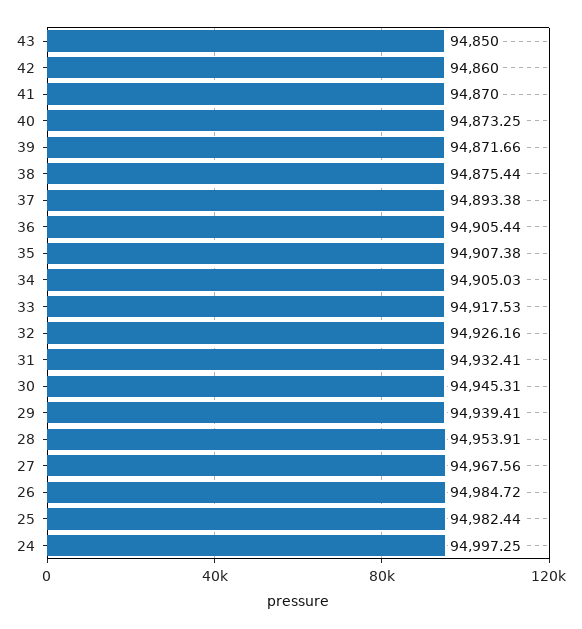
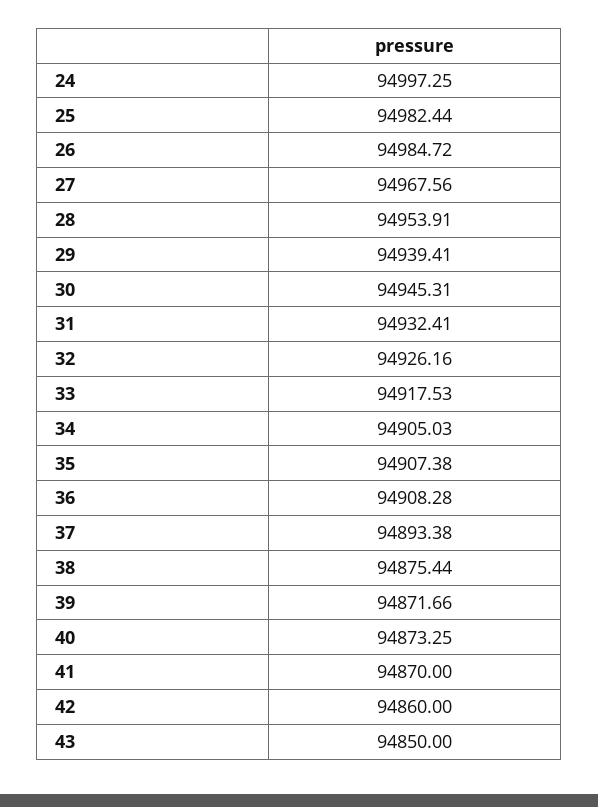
  {
    "43": 94850,
    "42": 94860,
    "41": 94870,
    "40": 94873.25,
    "39": 94871.66,
    "38": 94875.44,
    "37": 94893.38,
-   "36": 94905.44,
+   "36": 94908.28,
    "35": 94907.38,
    "34": 94905.03,
    "33": 94917.53,
    "32": 94926.16,
    "31": 94932.41,
    "30": 94945.31,
    "29": 94939.41,
    "28": 94953.91,
    "27": 94967.56,
    "26": 94984.72,
    "25": 94982.44,
    "24": 94997.25
  }

